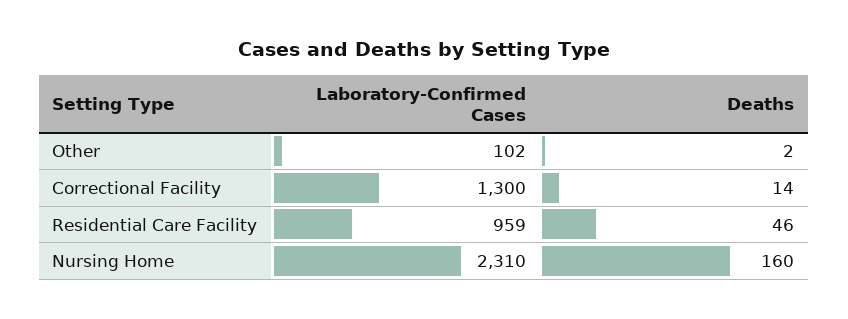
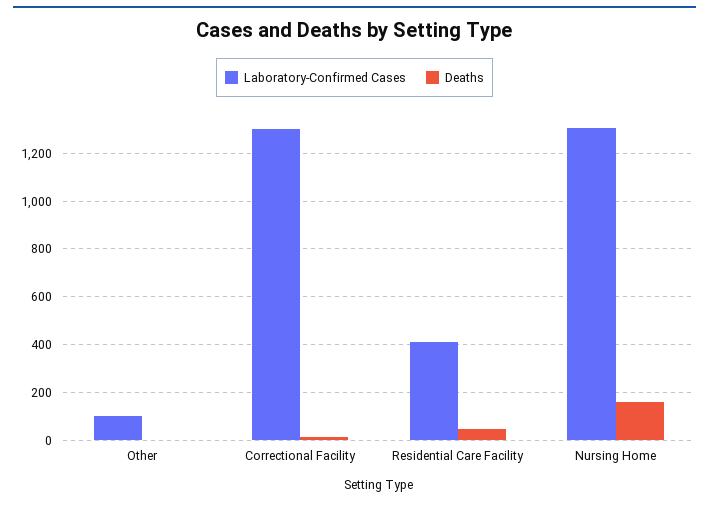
  {
    "Laboratory-Confirmed Cases": {
      "Other": 102,
      "Correctional Facility": 1300,
-     "Residential Care Facility": 959,
+     "Residential Care Facility": 400,
-     "Nursing Home": 2310
+     "Nursing Home": 1300
    },
    "Deaths": {
      "Other": 2,
      "Correctional Facility": 14,
      "Residential Care Facility": 46,
      "Nursing Home": 160
    }
  }

